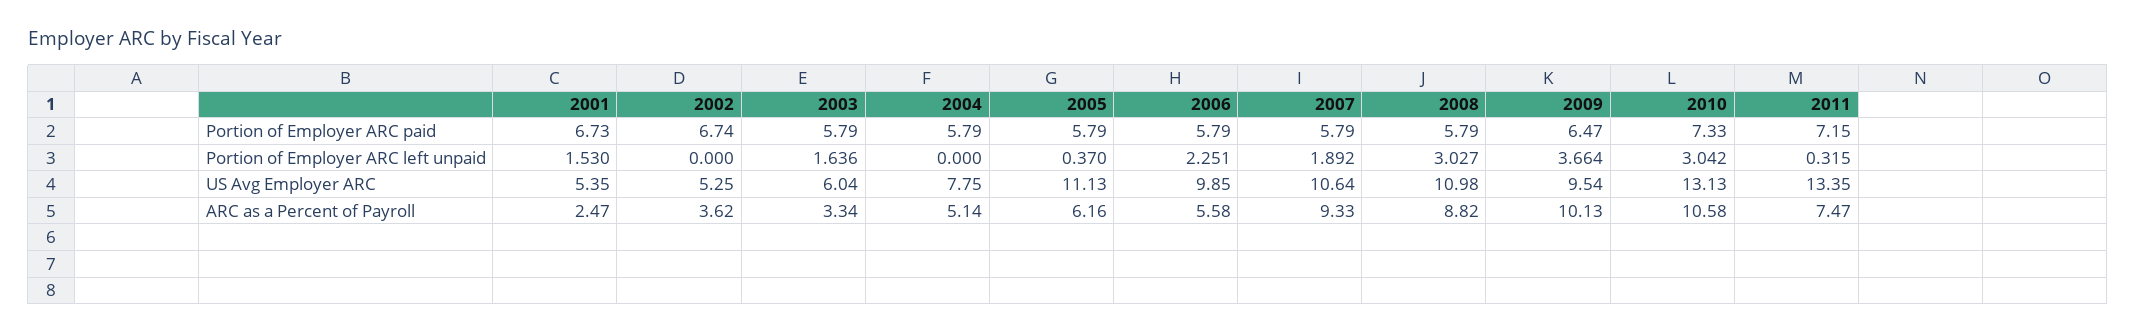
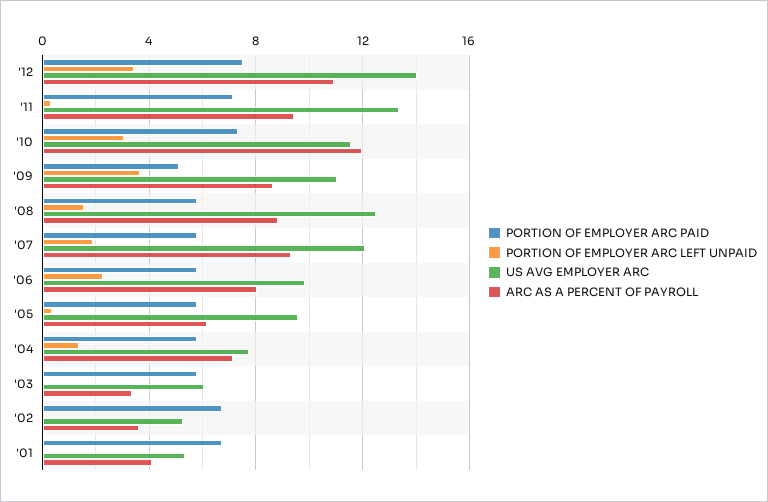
  {
    "Portion of Employer ARC paid": {
      "2001": 6.73,
      "2002": 6.74,
      "2003": 5.79,
      "2004": 5.79,
      "2005": 5.79,
      "2006": 5.79,
      "2007": 5.79,
      "2008": 5.79,
-     "2009": 6.47,
+     "2009": 5,
      "2010": 7.33,
-     "2011": 7.15
+     "2011": 7.15,
+     "'12": 7.5
    },
    "Portion of Employer ARC left unpaid": {
-     "2001": 1.53,
+     "2001": 0,
      "2002": 0,
-     "2003": 1.636,
+     "2003": 0,
-     "2004": 0,
+     "2004": 1.5,
      "2005": 0.37,
      "2006": 2.251,
      "2007": 1.892,
-     "2008": 3.027,
+     "2008": 1.5,
      "2009": 3.664,
      "2010": 3.042,
-     "2011": 0.315
+     "2011": 0.315,
+     "'12": 3.5
    },
    "US Avg Employer ARC": {
      "2001": 5.35,
      "2002": 5.25,
      "2003": 6.04,
      "2004": 7.75,
-     "2005": 11.13,
+     "2005": 9.5,
      "2006": 9.85,
-     "2007": 10.64,
+     "2007": 12,
-     "2008": 10.98,
+     "2008": 12.5,
-     "2009": 9.54,
+     "2009": 11,
-     "2010": 13.13,
+     "2010": 11.5,
-     "2011": 13.35
+     "2011": 13.35,
+     "'12": 14
    },
    "ARC as a Percent of Payroll": {
-     "2001": 2.47,
+     "2001": 4,
      "2002": 3.62,
      "2003": 3.34,
-     "2004": 5.14,
+     "2004": 7,
      "2005": 6.16,
-     "2006": 5.58,
+     "2006": 8,
      "2007": 9.33,
      "2008": 8.82,
-     "2009": 10.13,
+     "2009": 8.5,
-     "2010": 10.58,
+     "2010": 12,
-     "2011": 7.47
+     "2011": 9.5,
+     "'12": 11
    }
  }

